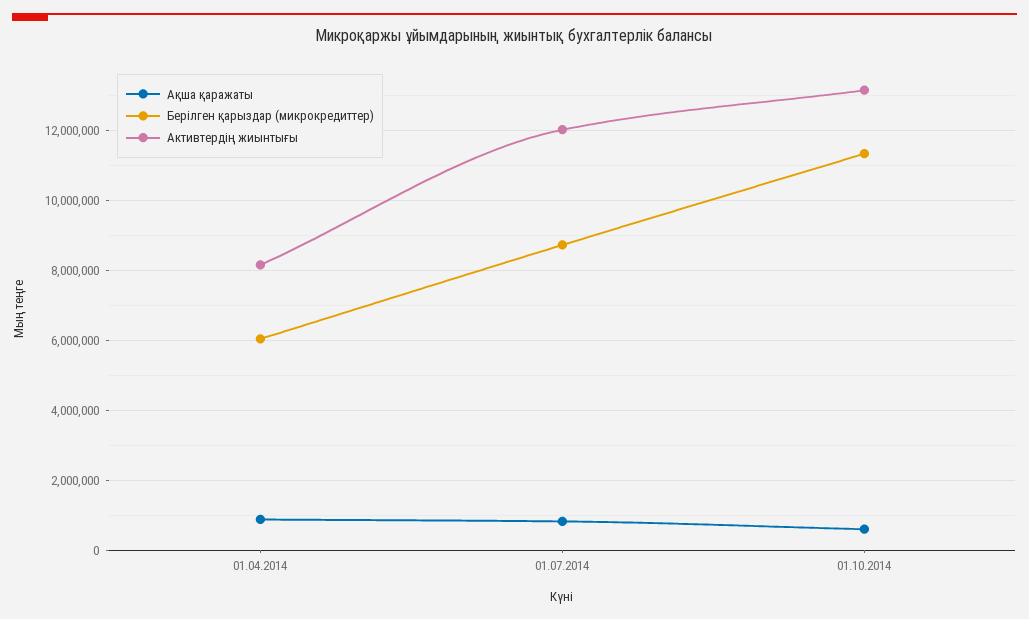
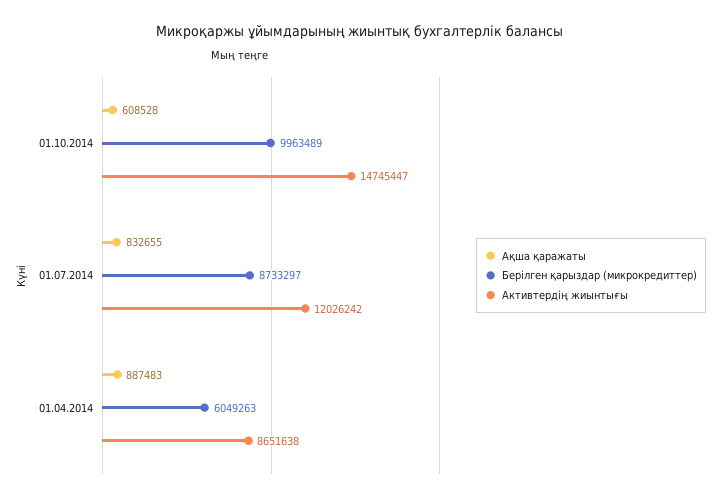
  {
    "Ақша қаражаты": {
      "01.04.2014": 887483,
      "01.07.2014": 832655,
      "01.10.2014": 608528
    },
    "Берілген қарыздар (микрокредиттер)": {
      "01.04.2014": 6049263,
      "01.07.2014": 8733297,
-     "01.10.2014": 11400000
+     "01.10.2014": 9963489
    },
    "Активтердің жиынтығы": {
-     "01.04.2014": 8200000,
+     "01.04.2014": 8651638,
      "01.07.2014": 12026242,
-     "01.10.2014": 13200000
+     "01.10.2014": 14745447
    }
  }

